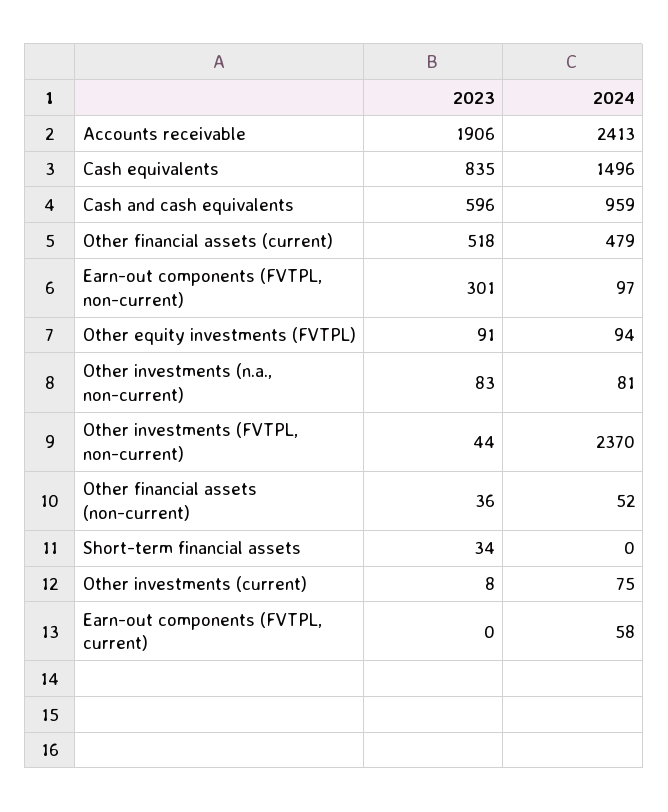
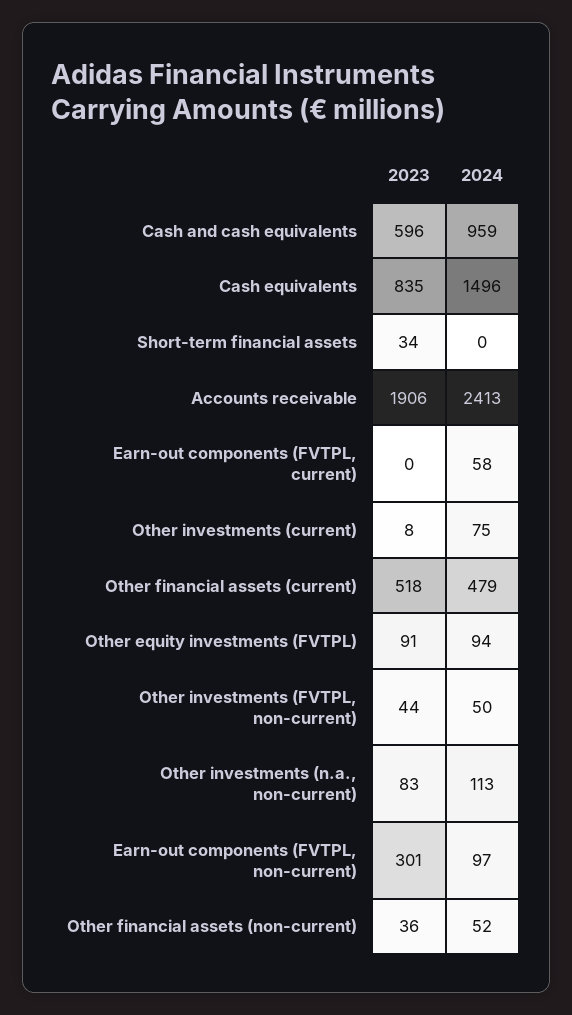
  {
    "2023": {
      "Accounts receivable": 1906,
      "Cash equivalents": 835,
      "Cash and cash equivalents": 596,
      "Other financial assets (current)": 518,
      "Earn-out components (FVTPL, non-current)": 301,
      "Other equity investments (FVTPL)": 91,
      "Other investments (n.a., non-current)": 83,
      "Other investments (FVTPL, non-current)": 44,
      "Other financial assets (non-current)": 36,
      "Short-term financial assets": 34,
      "Other investments (current)": 8,
      "Earn-out components (FVTPL, current)": 0
    },
    "2024": {
      "Accounts receivable": 2413,
      "Cash equivalents": 1496,
      "Cash and cash equivalents": 959,
      "Other financial assets (current)": 479,
      "Earn-out components (FVTPL, non-current)": 97,
      "Other equity investments (FVTPL)": 94,
-     "Other investments (n.a., non-current)": 81,
+     "Other investments (n.a., non-current)": 113,
-     "Other investments (FVTPL, non-current)": 2370,
+     "Other investments (FVTPL, non-current)": 50,
      "Other financial assets (non-current)": 52,
      "Short-term financial assets": 0,
      "Other investments (current)": 75,
      "Earn-out components (FVTPL, current)": 58
    }
  }

